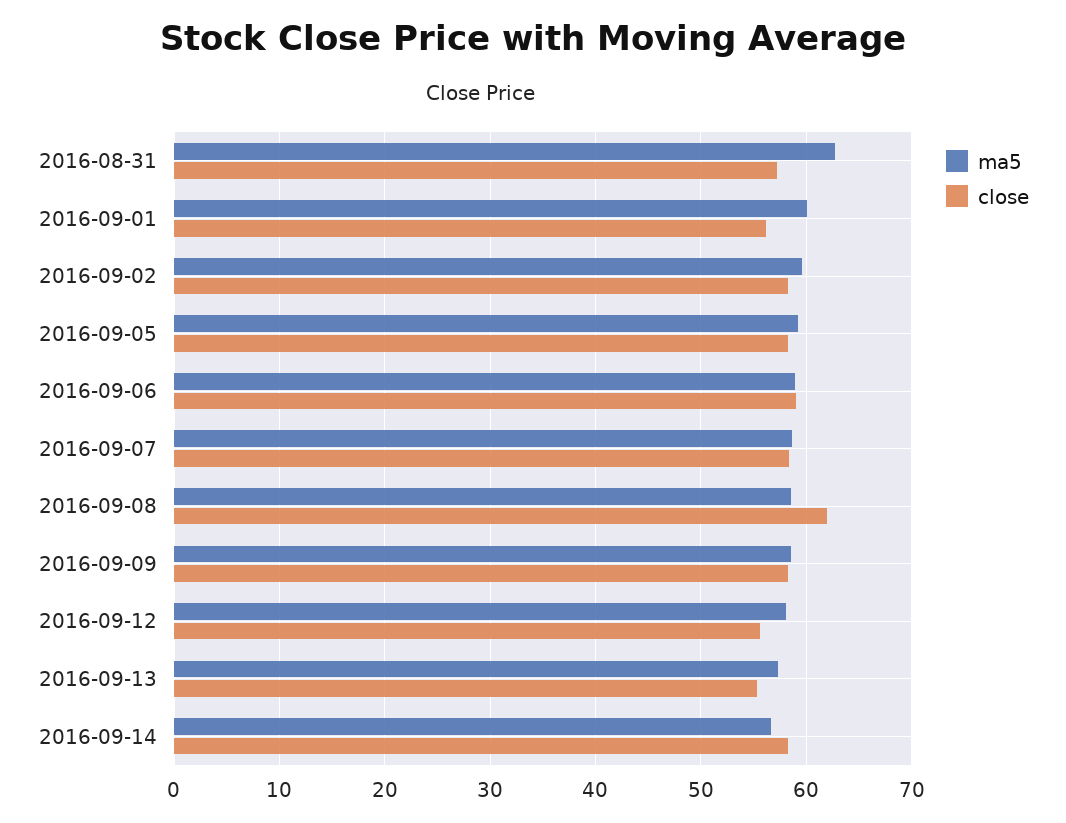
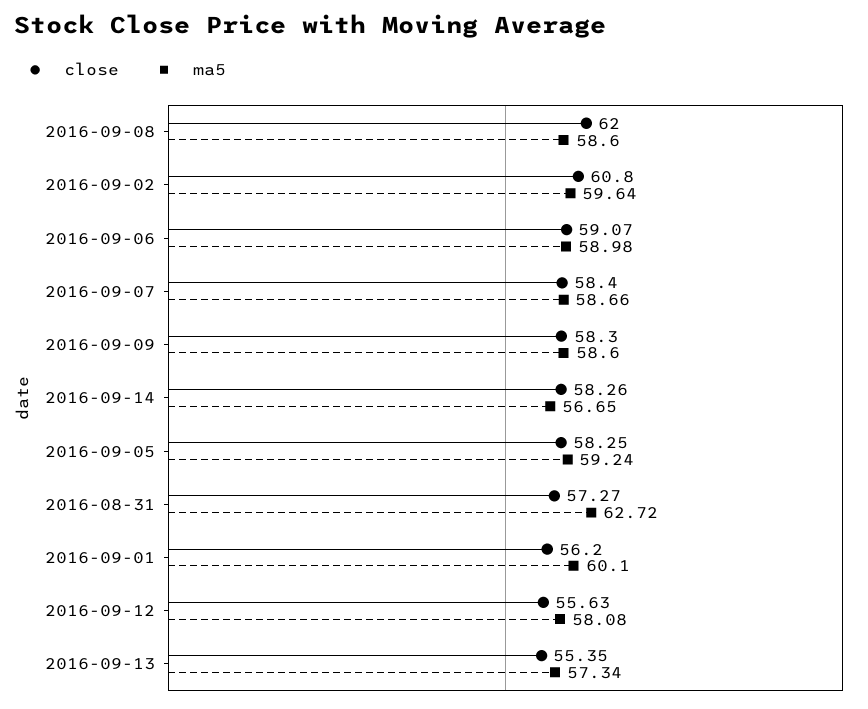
  {
    "ma5": {
      "2016-08-31": 62.72,
      "2016-09-01": 60.1,
      "2016-09-02": 59.64,
      "2016-09-05": 59.24,
      "2016-09-06": 58.98,
      "2016-09-07": 58.66,
      "2016-09-08": 58.6,
      "2016-09-09": 58.6,
      "2016-09-12": 58.08,
      "2016-09-13": 57.34,
      "2016-09-14": 56.65
    },
    "close": {
      "2016-08-31": 57.27,
      "2016-09-01": 56.2,
-     "2016-09-02": 58,
+     "2016-09-02": 60.8,
      "2016-09-05": 58.25,
      "2016-09-06": 59.07,
      "2016-09-07": 58.4,
      "2016-09-08": 62,
      "2016-09-09": 58.3,
      "2016-09-12": 55.63,
      "2016-09-13": 55.35,
      "2016-09-14": 58.26
    }
  }

